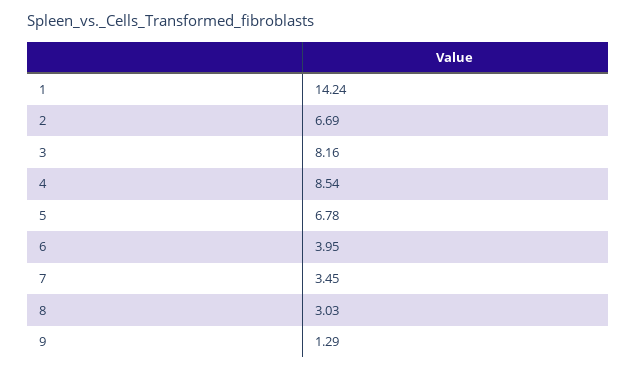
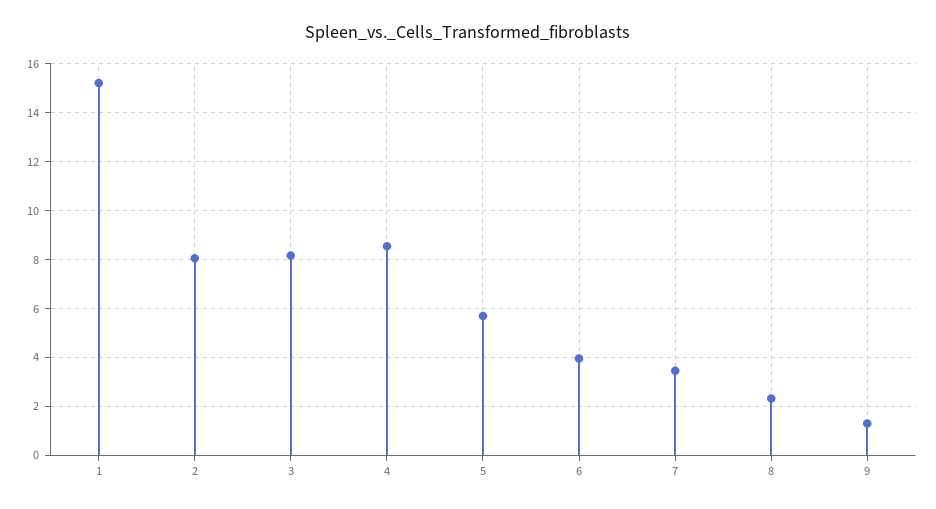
  {
-   "1": 14.24,
+   "1": 15.25,
-   "2": 6.69,
+   "2": 8,
    "3": 8.16,
    "4": 8.54,
-   "5": 6.78,
+   "5": 5.75,
    "6": 3.95,
    "7": 3.45,
-   "8": 3.03,
+   "8": 2.25,
    "9": 1.29
  }

